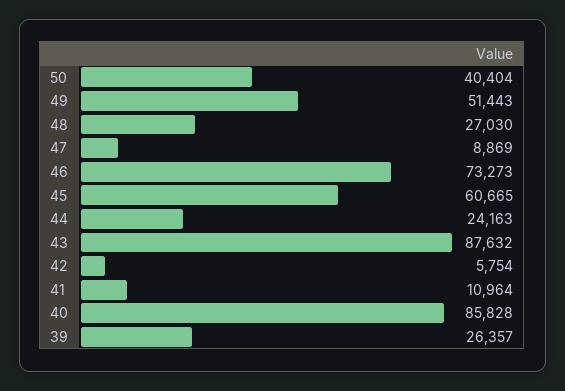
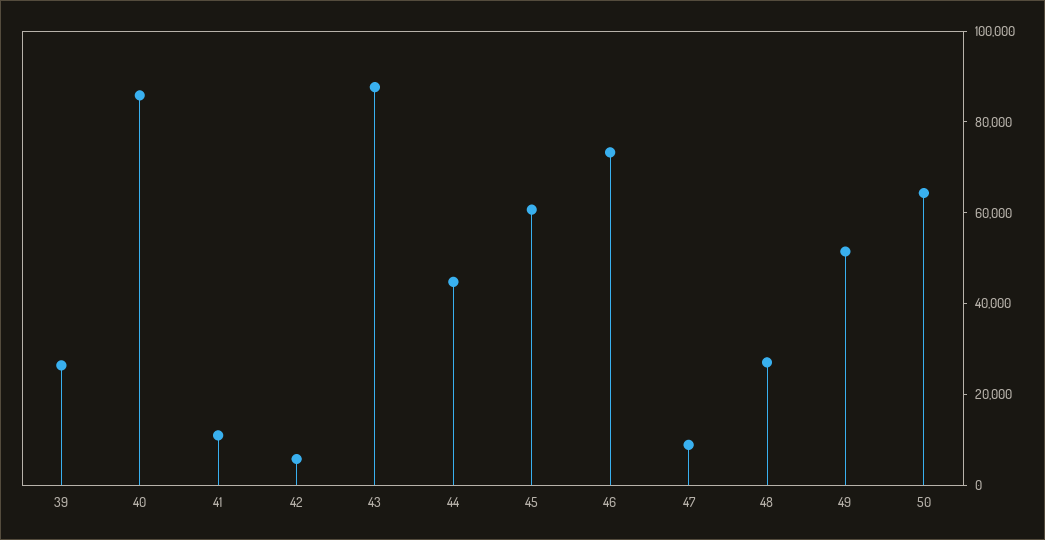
  {
-   "50": 40404,
+   "50": 65000,
    "49": 51443,
    "48": 27030,
    "47": 8869,
    "46": 73273,
    "45": 60665,
-   "44": 24163,
+   "44": 45000,
    "43": 87632,
    "42": 5754,
    "41": 10964,
    "40": 85828,
    "39": 26357
  }

